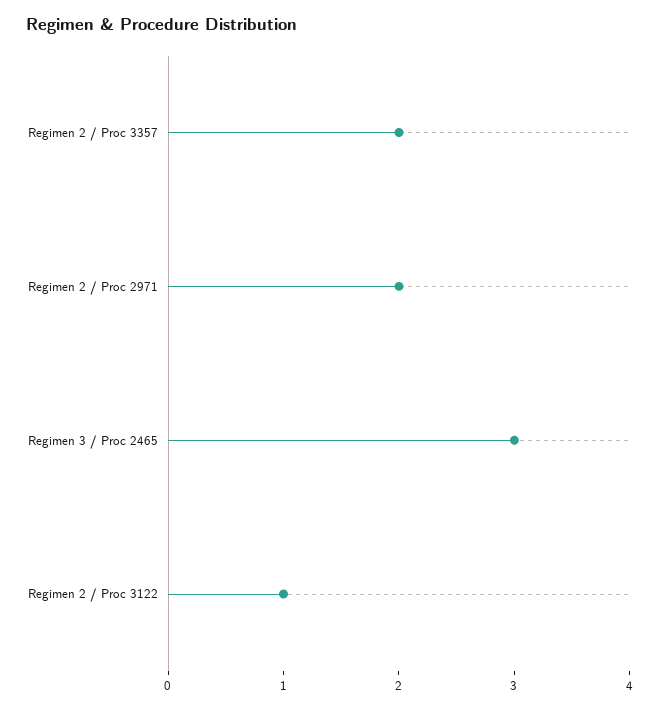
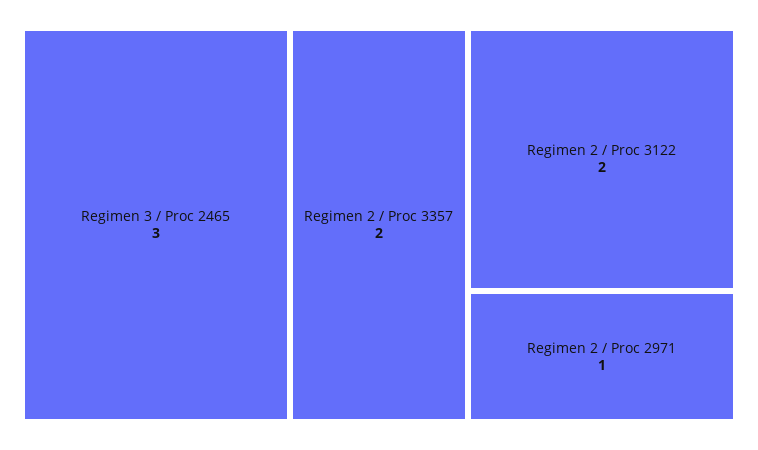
  {
    "Regimen 2 / Proc 3357": 2,
-   "Regimen 2 / Proc 2971": 2,
+   "Regimen 2 / Proc 2971": 1,
    "Regimen 3 / Proc 2465": 3,
-   "Regimen 2 / Proc 3122": 1
+   "Regimen 2 / Proc 3122": 2
  }

